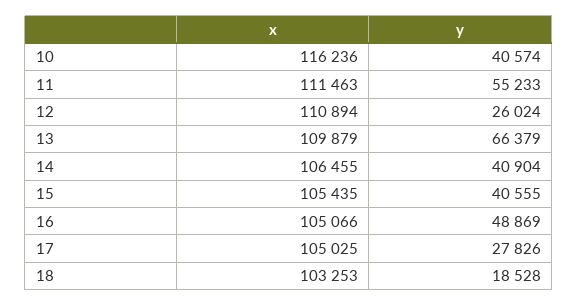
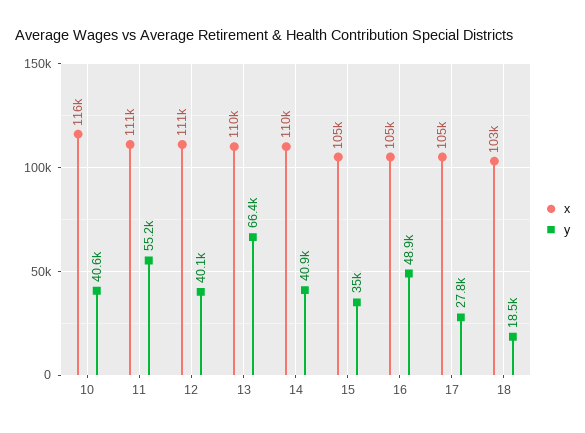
  {
    "x": {
      "10": 116236,
      "11": 111463,
      "12": 110894,
      "13": 109879,
-     "14": 106455,
+     "14": 110000,
      "15": 105435,
      "16": 105066,
      "17": 105025,
      "18": 103253
    },
    "y": {
      "10": 40574,
      "11": 55233,
-     "12": 26024,
+     "12": 40100,
      "13": 66379,
      "14": 40904,
-     "15": 40555,
+     "15": 35000,
      "16": 48869,
      "17": 27826,
      "18": 18528
    }
  }

